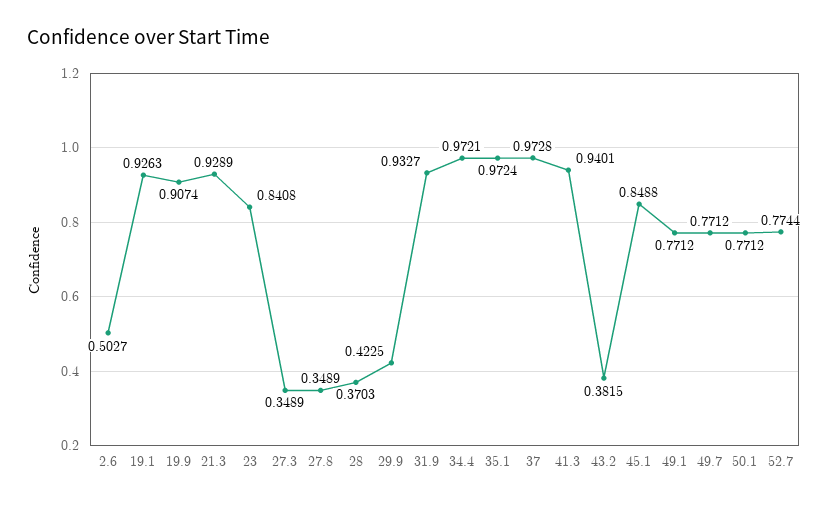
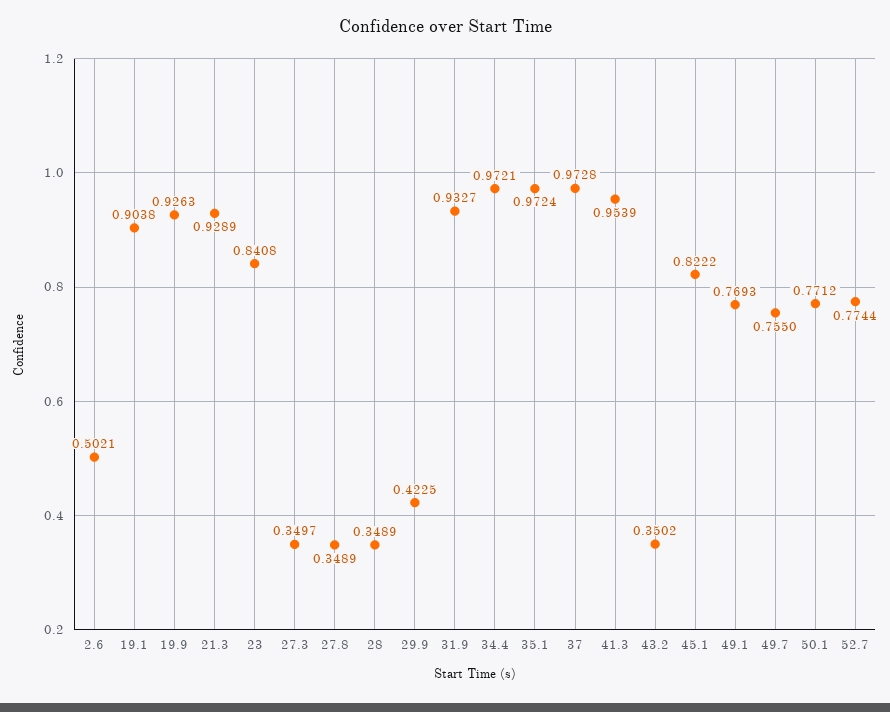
  {
-   "2.6": 0.5027,
+   "2.6": 0.5021,
-   "19.1": 0.9263,
+   "19.1": 0.9038,
-   "19.9": 0.9074,
+   "19.9": 0.9263,
    "21.3": 0.9289,
    "23": 0.8408,
-   "27.3": 0.3489,
+   "27.3": 0.3497,
    "27.8": 0.3489,
-   "28": 0.3703,
+   "28": 0.3489,
    "29.9": 0.4225,
    "31.9": 0.9327,
    "34.4": 0.9721,
    "35.1": 0.9724,
    "37": 0.9728,
-   "41.3": 0.9401,
+   "41.3": 0.9539,
-   "43.2": 0.3815,
+   "43.2": 0.3502,
-   "45.1": 0.8488,
+   "45.1": 0.8222,
-   "49.1": 0.7712,
+   "49.1": 0.7693,
-   "49.7": 0.7712,
+   "49.7": 0.755,
    "50.1": 0.7712,
    "52.7": 0.7744
  }

